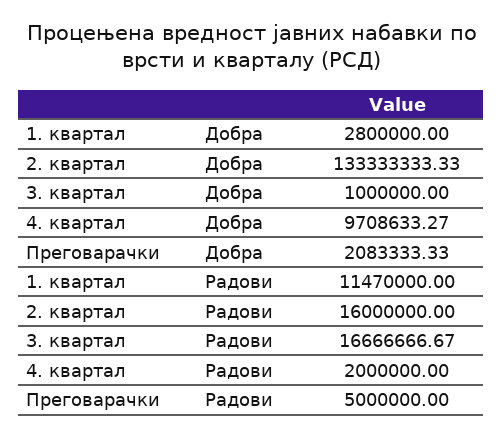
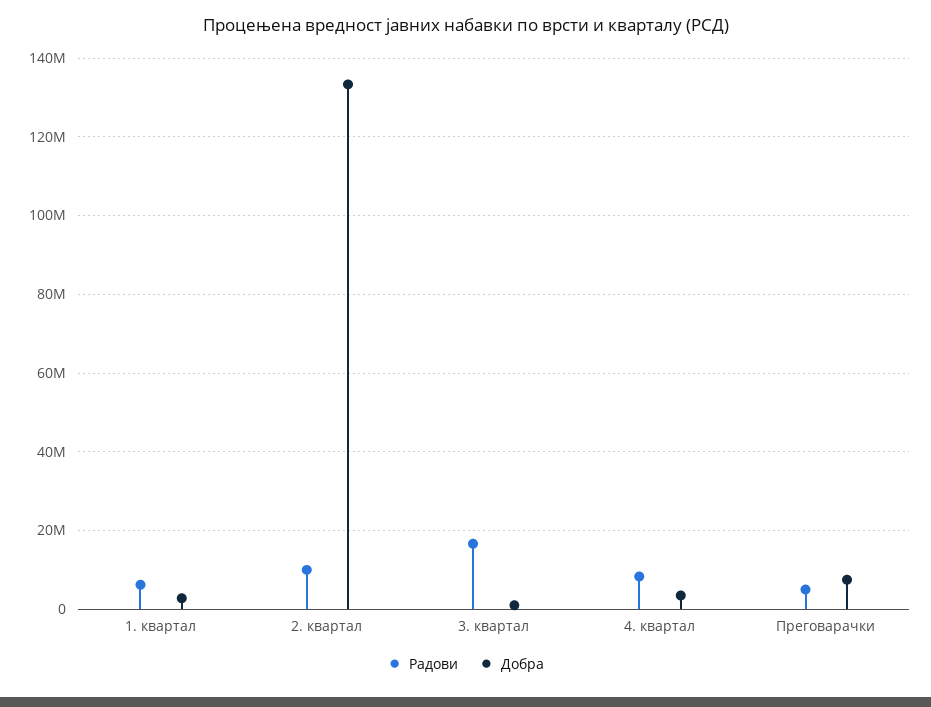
  {
    "Добра": {
      "1. квартал": 2800000,
      "2. квартал": 133333333.33,
      "3. квартал": 1000000,
-     "4. квартал": 9708633.27,
+     "4. квартал": 4000000,
-     "Преговарачки": 2083333.33
+     "Преговарачки": 8000000
    },
    "Радови": {
-     "1. квартал": 11470000,
+     "1. квартал": 6000000,
-     "2. квартал": 16000000,
+     "2. квартал": 10000000,
      "3. квартал": 16666666.67,
-     "4. квартал": 2000000,
+     "4. квартал": 8000000,
      "Преговарачки": 5000000
    }
  }

